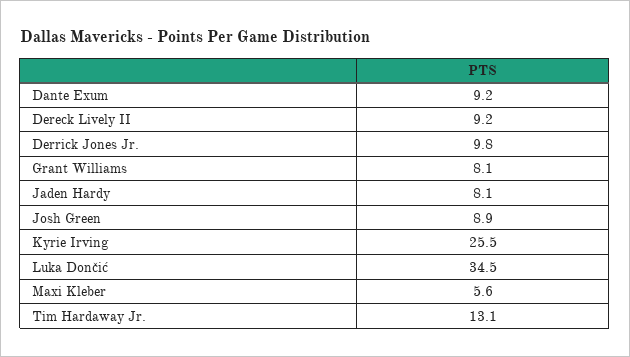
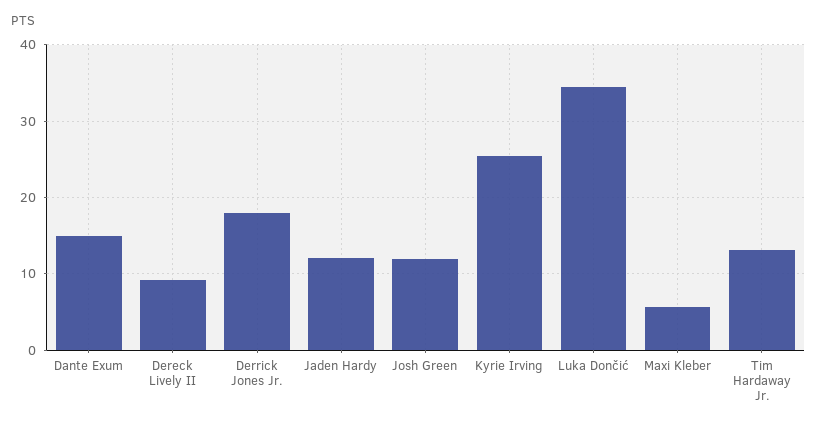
  {
-   "Dante Exum": 9.2,
+   "Dante Exum": 15,
    "Dereck Lively II": 9.2,
-   "Derrick Jones Jr.": 9.8,
+   "Derrick Jones Jr.": 18,
-   "Grant Williams": 8.1,
-   "Jaden Hardy": 8.1,
+   "Jaden Hardy": 12,
-   "Josh Green": 8.9,
+   "Josh Green": 12,
    "Kyrie Irving": 25.5,
    "Luka Dončić": 34.5,
    "Maxi Kleber": 5.6,
    "Tim Hardaway Jr.": 13.1
  }

